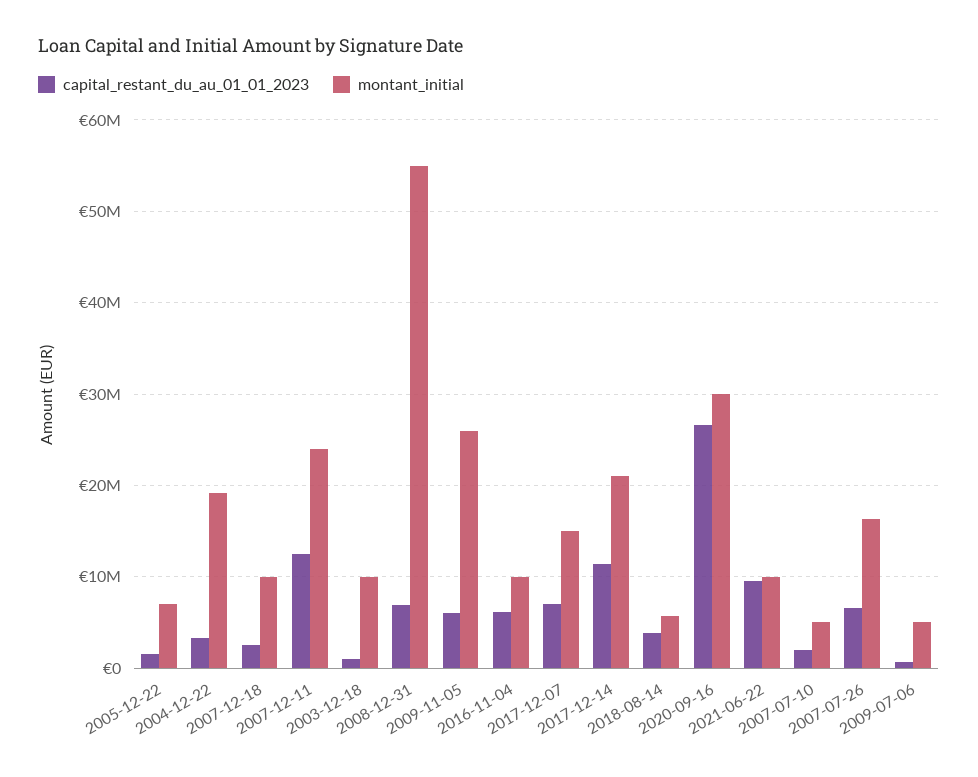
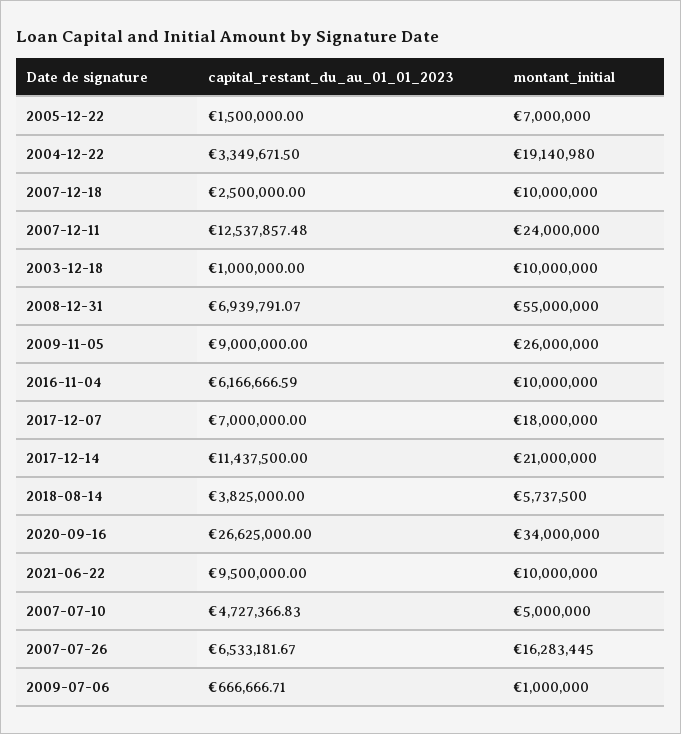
  {
    "capital_restant_du_au_01_01_2023": {
      "2005-12-22": 1500000,
      "2004-12-22": 3349671.5,
      "2007-12-18": 2500000,
      "2007-12-11": 12537857.48,
      "2003-12-18": 1000000,
      "2008-12-31": 6939791.07,
-     "2009-11-05": 6000000,
+     "2009-11-05": 9000000,
      "2016-11-04": 6166666.59,
      "2017-12-07": 7000000,
      "2017-12-14": 11437500,
      "2018-08-14": 3825000,
      "2020-09-16": 26625000,
      "2021-06-22": 9500000,
-     "2007-07-10": 2000000,
+     "2007-07-10": 4727366.83,
      "2007-07-26": 6533181.67,
      "2009-07-06": 666666.71
    },
    "montant_initial": {
      "2005-12-22": 7000000,
      "2004-12-22": 19140980,
      "2007-12-18": 10000000,
      "2007-12-11": 24000000,
      "2003-12-18": 10000000,
      "2008-12-31": 55000000,
      "2009-11-05": 26000000,
      "2016-11-04": 10000000,
-     "2017-12-07": 15000000,
+     "2017-12-07": 18000000,
      "2017-12-14": 21000000,
      "2018-08-14": 5737500,
-     "2020-09-16": 30000000,
+     "2020-09-16": 34000000,
      "2021-06-22": 10000000,
      "2007-07-10": 5000000,
      "2007-07-26": 16283445,
-     "2009-07-06": 5000000
+     "2009-07-06": 1000000
    }
  }

